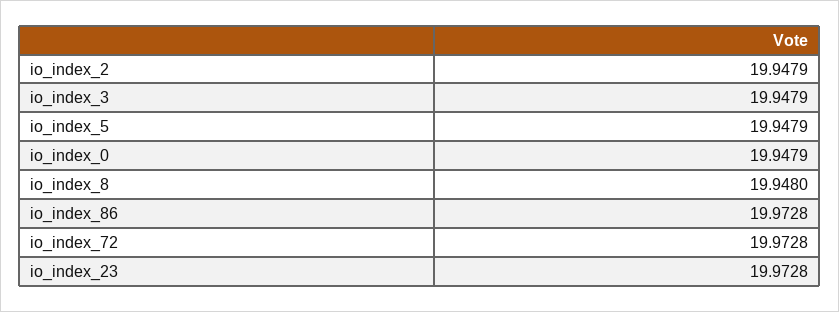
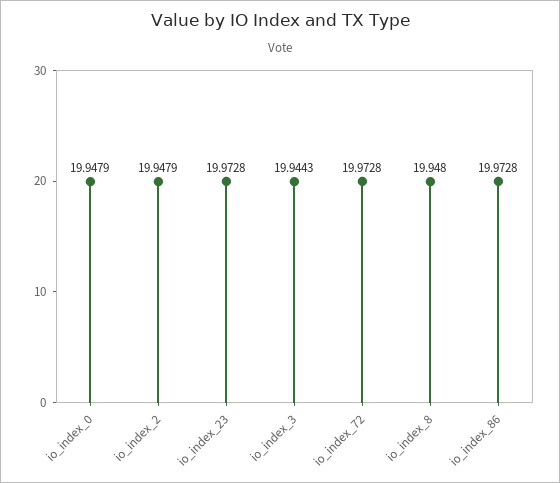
  {
    "io_index_2": 19.9479,
-   "io_index_3": 19.9479,
+   "io_index_3": 19.9443,
-   "io_index_5": 19.9479,
    "io_index_0": 19.9479,
    "io_index_8": 19.948,
    "io_index_86": 19.9728,
    "io_index_72": 19.9728,
    "io_index_23": 19.9728
  }

